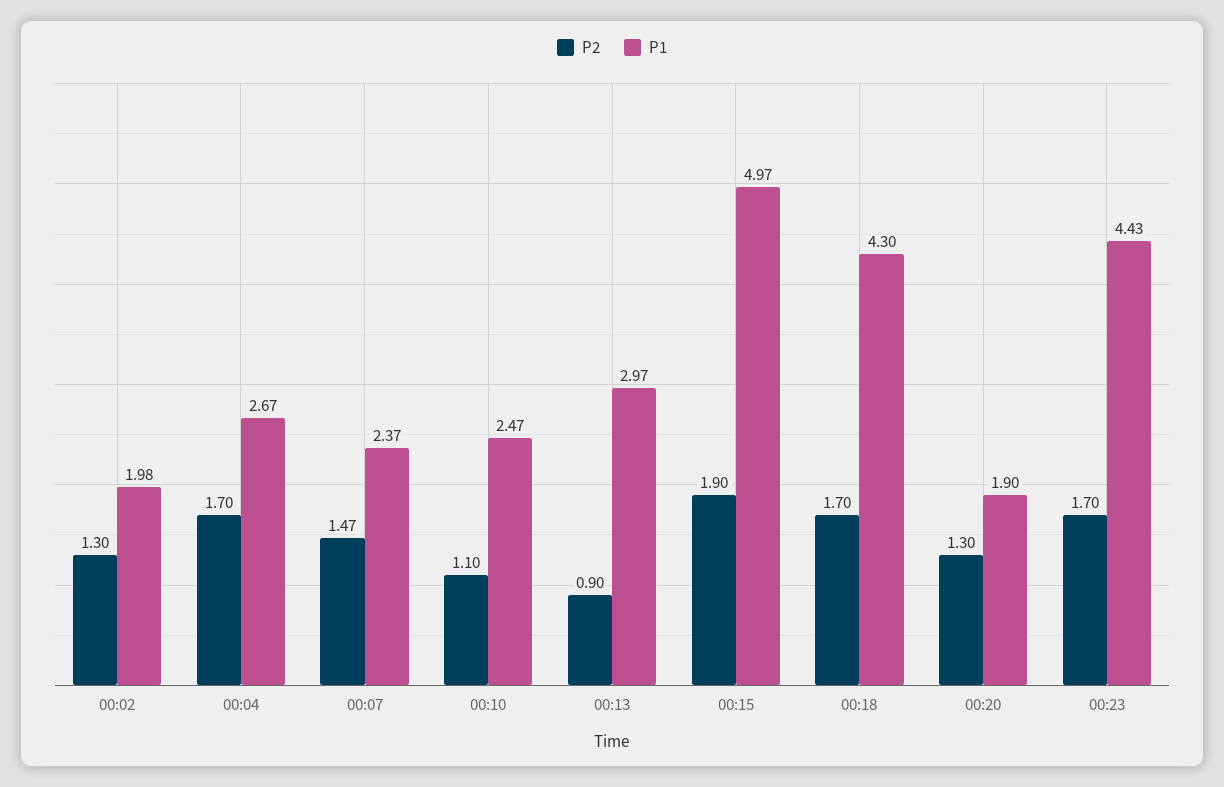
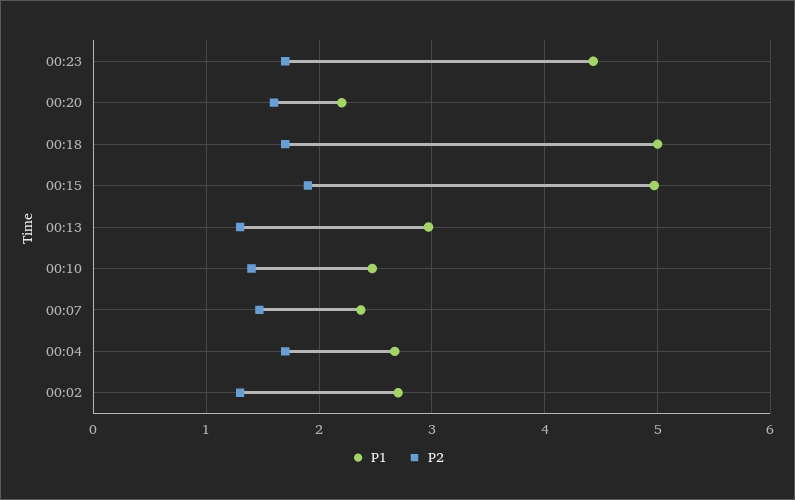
  {
    "P2": {
      "00:02": 1.3,
      "00:04": 1.7,
      "00:07": 1.47,
-     "00:10": 1.1,
+     "00:10": 1.4,
-     "00:13": 0.9,
+     "00:13": 1.3,
      "00:15": 1.9,
      "00:18": 1.7,
-     "00:20": 1.3,
+     "00:20": 1.6,
      "00:23": 1.7
    },
    "P1": {
-     "00:02": 1.98,
+     "00:02": 2.7,
      "00:04": 2.67,
      "00:07": 2.37,
      "00:10": 2.47,
      "00:13": 2.97,
      "00:15": 4.97,
-     "00:18": 4.3,
+     "00:18": 5,
-     "00:20": 1.9,
+     "00:20": 2.2,
      "00:23": 4.43
    }
  }

